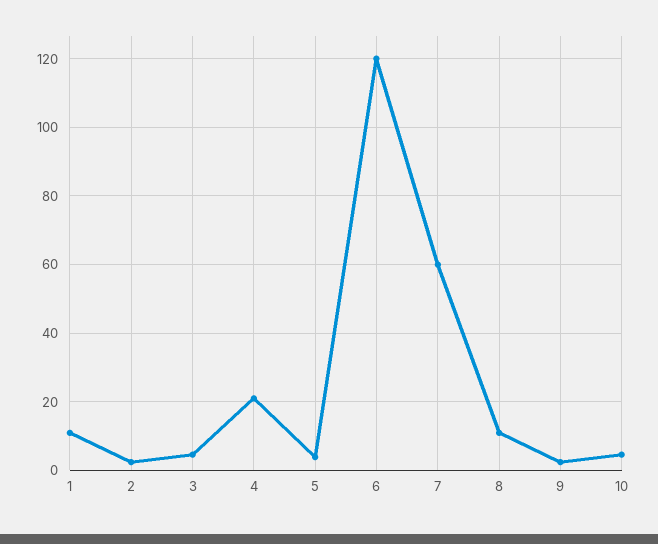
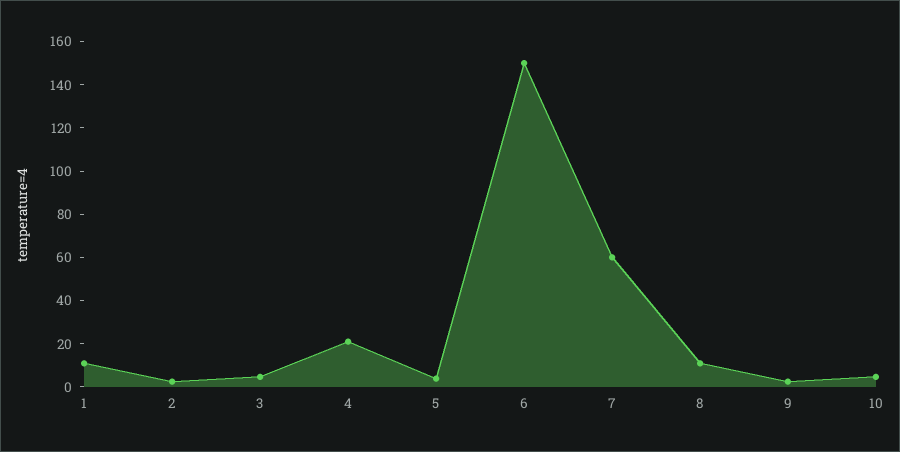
  {
    "1": 10,
    "2": 2,
    "3": 4,
    "4": 22,
    "5": 4,
-   "6": 120,
+   "6": 150,
    "7": 60,
    "8": 10,
    "9": 2,
    "10": 4
  }

